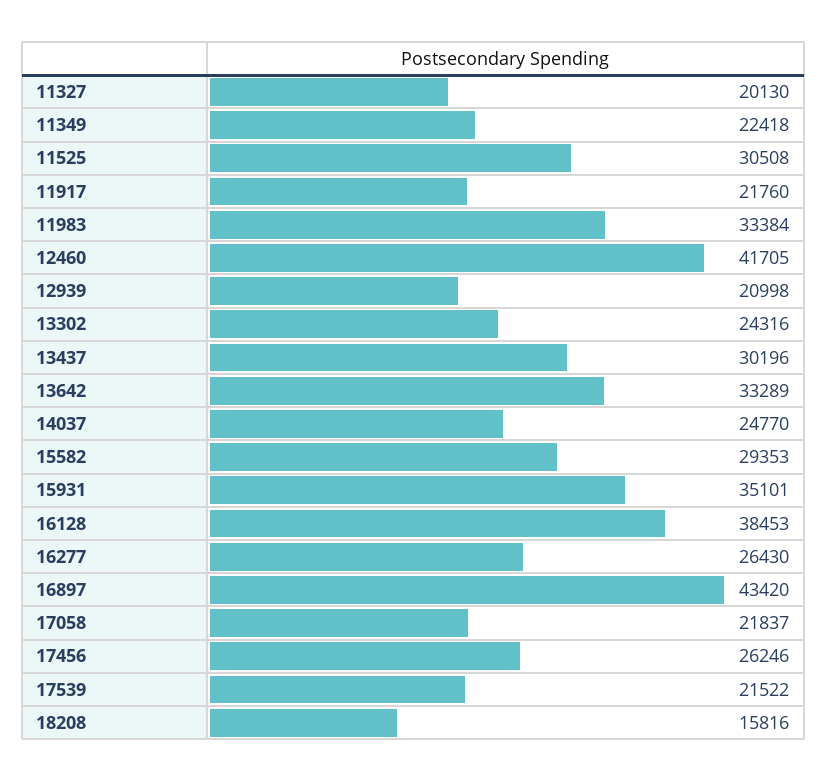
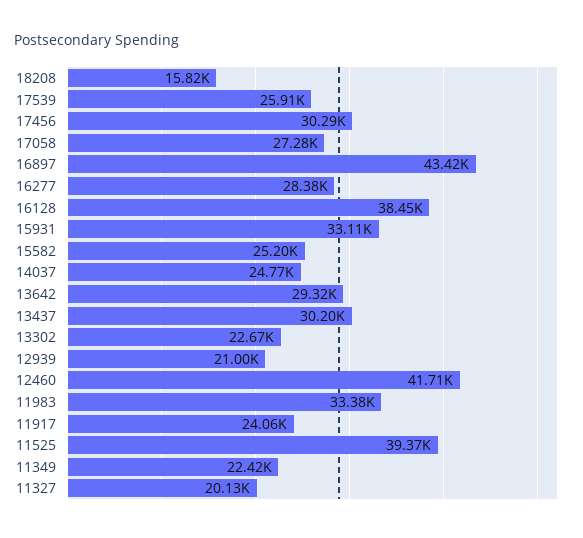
  {
    "11327": 20130,
    "11349": 22418,
-   "11525": 30508,
+   "11525": 39370,
-   "11917": 21760,
+   "11917": 24060,
    "11983": 33384,
    "12460": 41705,
    "12939": 20998,
-   "13302": 24316,
+   "13302": 22670,
    "13437": 30196,
-   "13642": 33289,
+   "13642": 29320,
    "14037": 24770,
-   "15582": 29353,
+   "15582": 25200,
-   "15931": 35101,
+   "15931": 33110,
    "16128": 38453,
-   "16277": 26430,
+   "16277": 28380,
    "16897": 43420,
-   "17058": 21837,
+   "17058": 27280,
-   "17456": 26246,
+   "17456": 30290,
-   "17539": 21522,
+   "17539": 25910,
    "18208": 15816
  }

